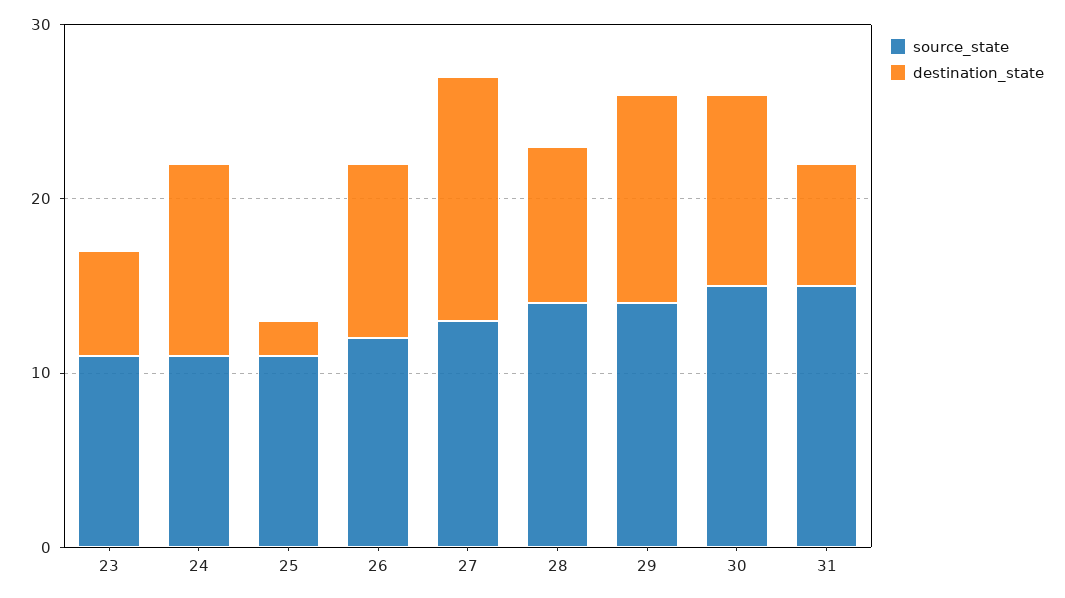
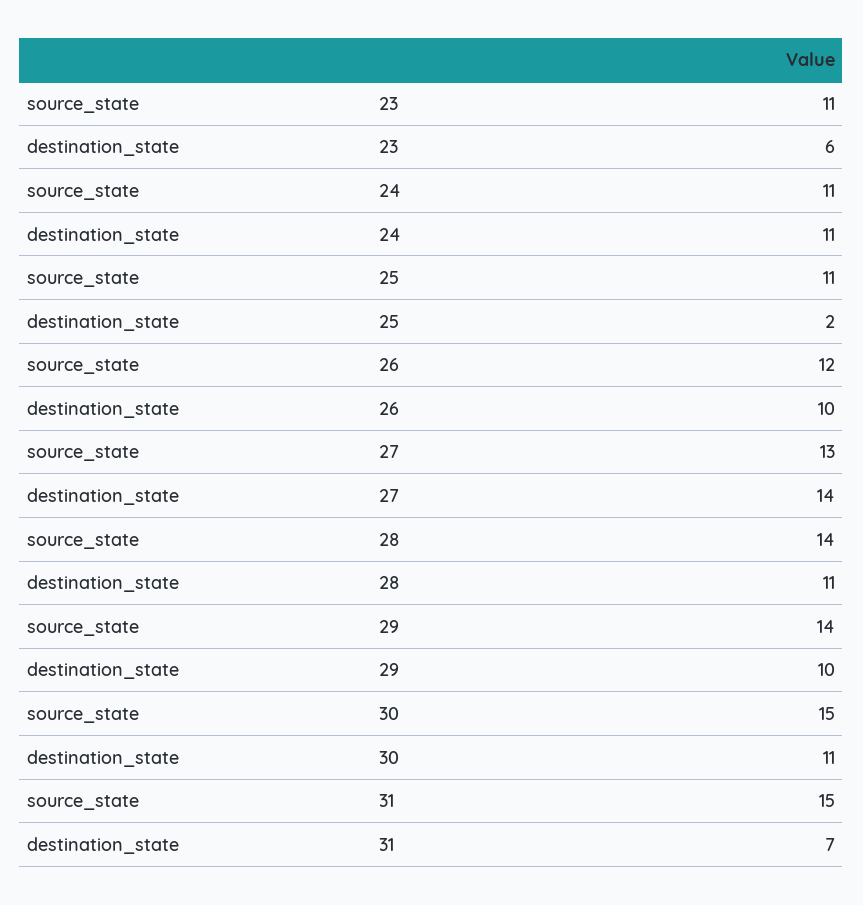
  {
    "source_state": {
      "23": 11,
      "24": 11,
      "25": 11,
      "26": 12,
      "27": 13,
      "28": 14,
      "29": 14,
      "30": 15,
      "31": 15
    },
    "destination_state": {
      "23": 6,
      "24": 11,
      "25": 2,
      "26": 10,
      "27": 14,
-     "28": 9,
+     "28": 11,
-     "29": 12,
+     "29": 10,
      "30": 11,
      "31": 7
    }
  }

